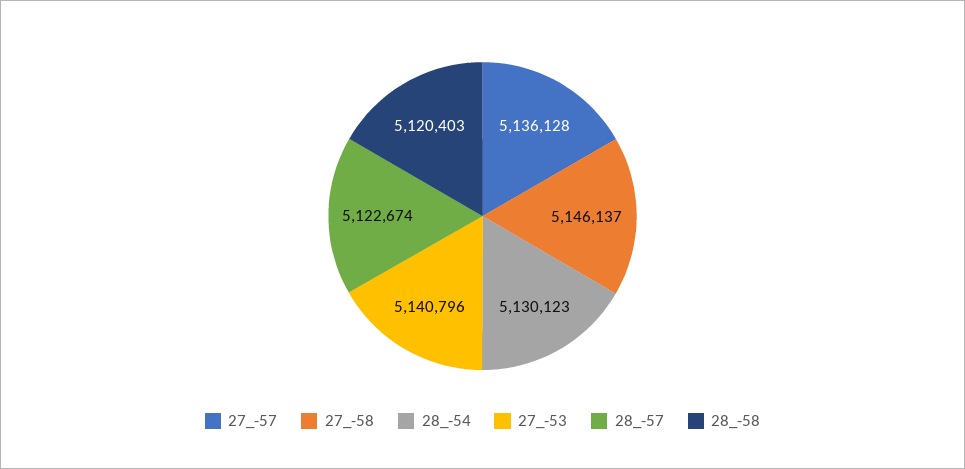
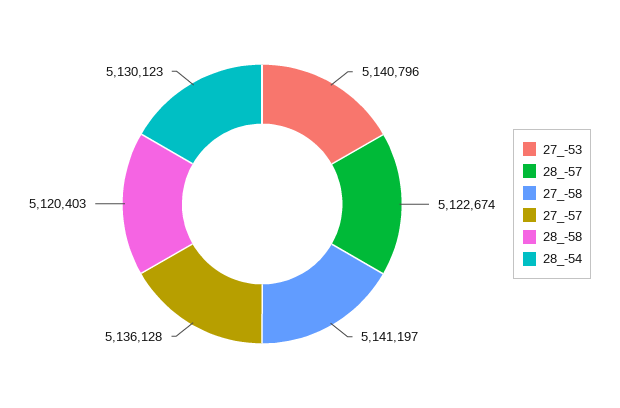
  {
    "27_-57": 5136128,
-   "27_-58": 5146137,
+   "27_-58": 5141197,
    "28_-54": 5130123,
    "27_-53": 5140796,
    "28_-57": 5122674,
    "28_-58": 5120403
  }

